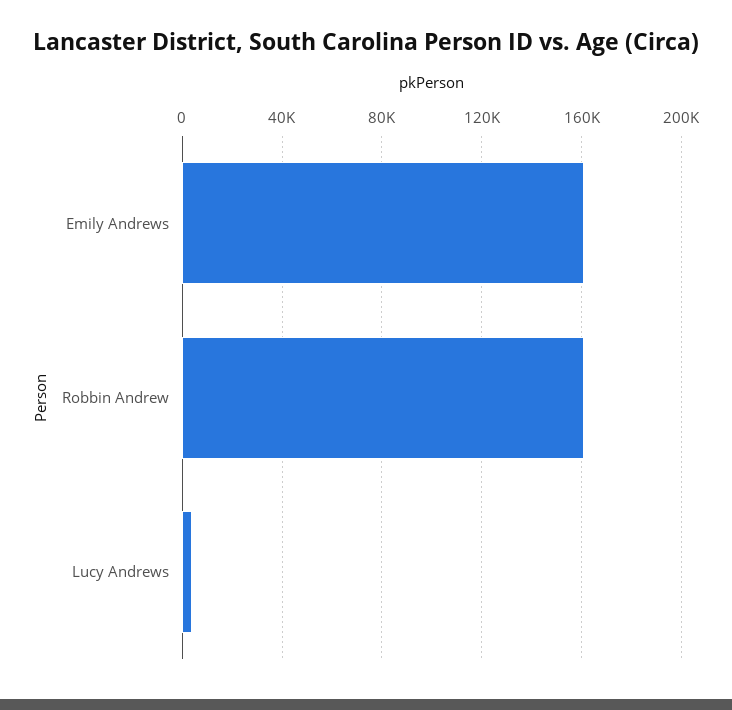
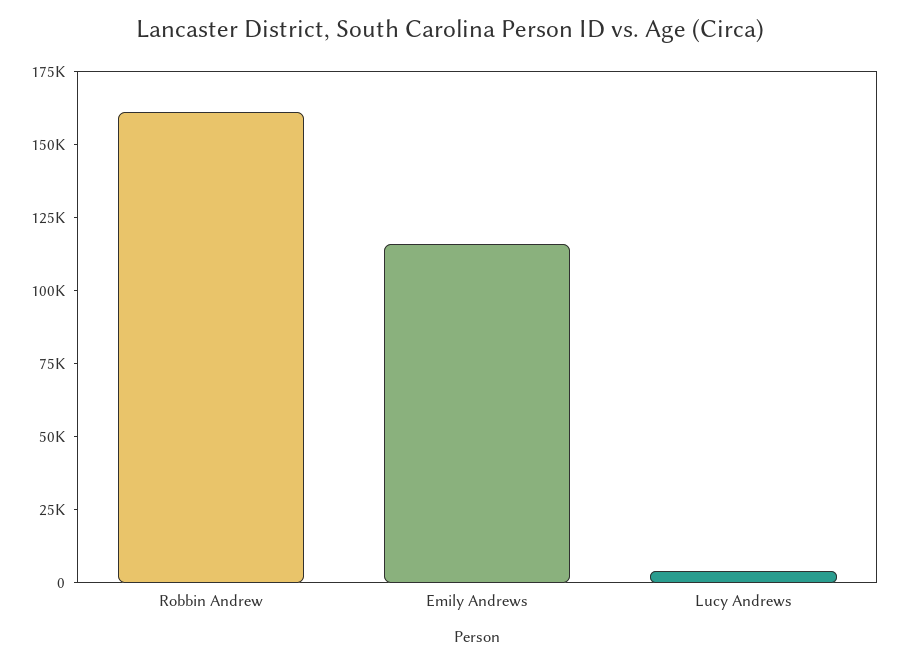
  {
-   "Emily Andrews": 160000,
+   "Emily Andrews": 115000,
    "Robbin Andrew": 160000,
    "Lucy Andrews": 5000
  }

